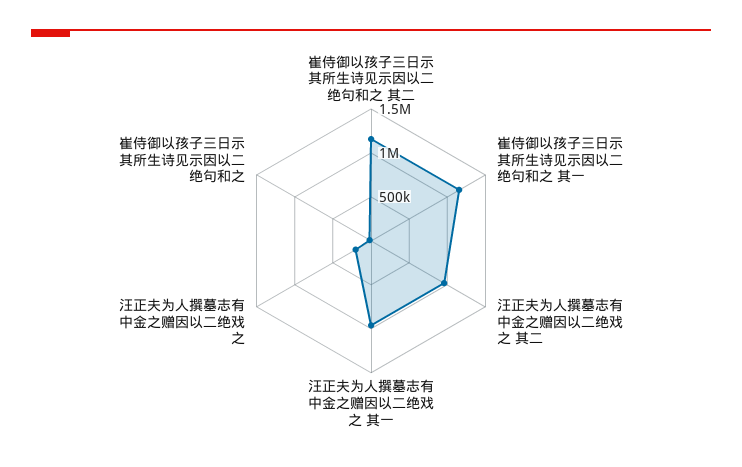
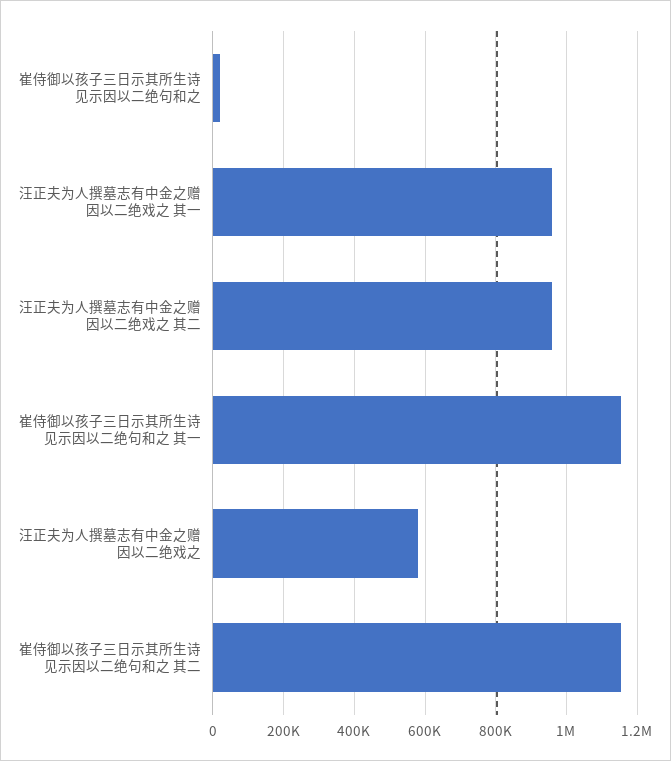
  {
    "崔侍御以孩子三日示其所生诗见示因以二绝句和之 其二": 1160000,
    "崔侍御以孩子三日示其所生诗见示因以二绝句和之 其一": 1160000,
    "汪正夫为人撰墓志有中金之赠因以二绝戏之 其二": 960000,
    "汪正夫为人撰墓志有中金之赠因以二绝戏之 其一": 960000,
-   "汪正夫为人撰墓志有中金之赠因以二绝戏之": 200000,
+   "汪正夫为人撰墓志有中金之赠因以二绝戏之": 580000,
    "崔侍御以孩子三日示其所生诗见示因以二绝句和之": 20000
  }

